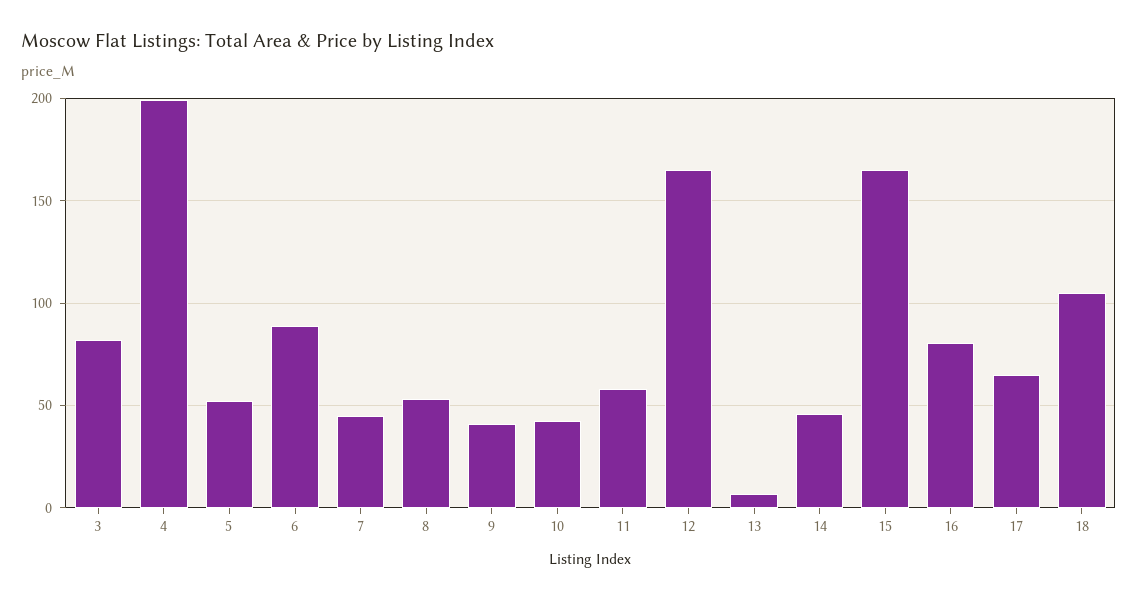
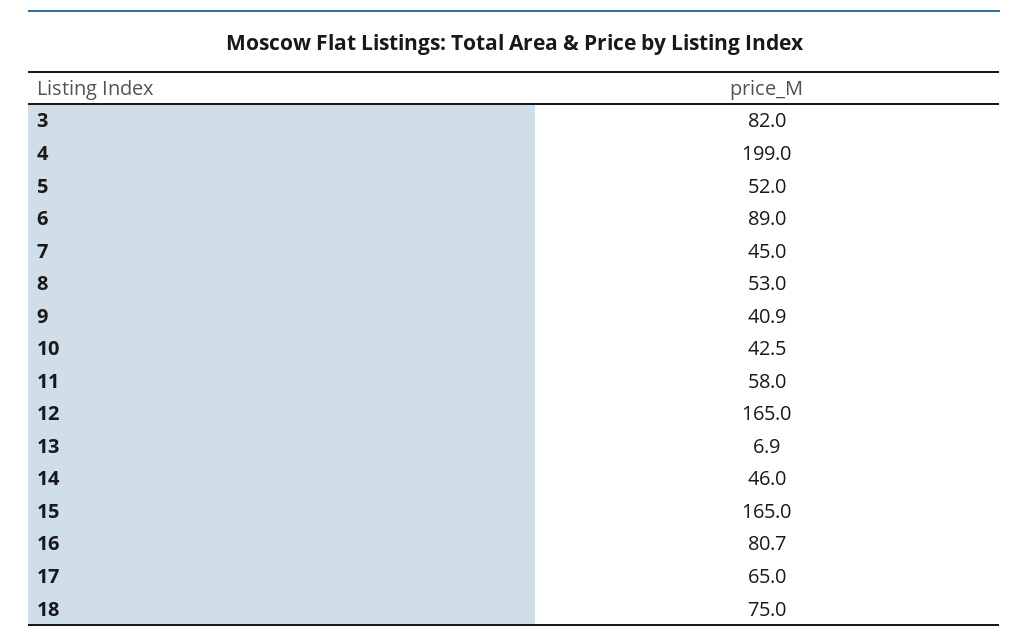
  {
    "3": 82,
    "4": 199,
    "5": 52,
    "6": 89,
    "7": 45,
    "8": 53,
    "9": 40.9,
    "10": 42.5,
    "11": 58,
    "12": 165,
    "13": 6.9,
    "14": 46,
    "15": 165,
    "16": 80.7,
    "17": 65,
-   "18": 105
+   "18": 75
  }

